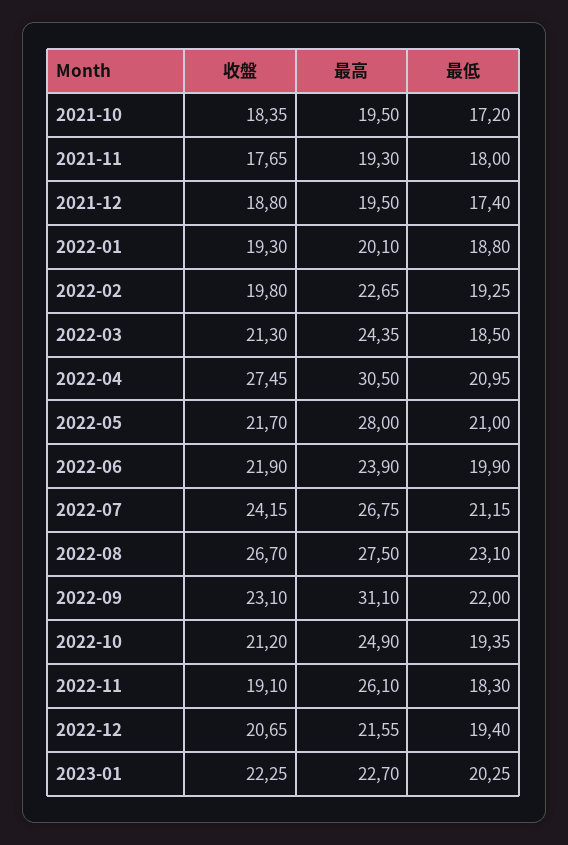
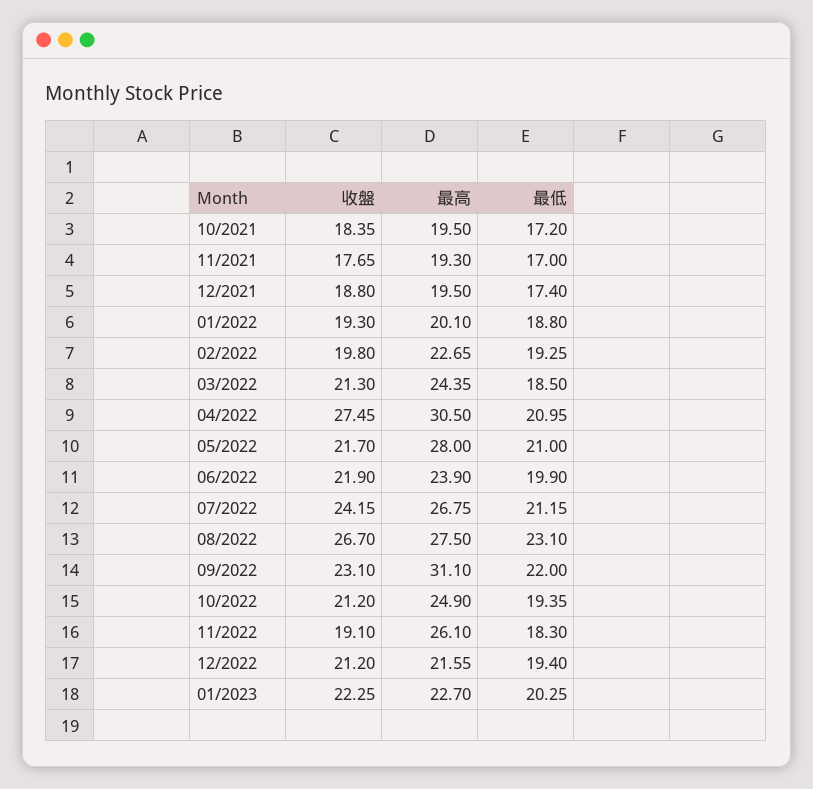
  {
    "收盤": {
      "2021-10": 18.35,
      "2021-11": 17.65,
      "2021-12": 18.8,
      "2022-01": 19.3,
      "2022-02": 19.8,
      "2022-03": 21.3,
      "2022-04": 27.45,
      "2022-05": 21.7,
      "2022-06": 21.9,
      "2022-07": 24.15,
      "2022-08": 26.7,
      "2022-09": 23.1,
      "2022-10": 21.2,
      "2022-11": 19.1,
-     "2022-12": 20.65,
+     "2022-12": 21.2,
      "2023-01": 22.25
    },
    "最高": {
      "2021-10": 19.5,
      "2021-11": 19.3,
      "2021-12": 19.5,
      "2022-01": 20.1,
      "2022-02": 22.65,
      "2022-03": 24.35,
      "2022-04": 30.5,
      "2022-05": 28,
      "2022-06": 23.9,
      "2022-07": 26.75,
      "2022-08": 27.5,
      "2022-09": 31.1,
      "2022-10": 24.9,
      "2022-11": 26.1,
      "2022-12": 21.55,
      "2023-01": 22.7
    },
    "最低": {
      "2021-10": 17.2,
-     "2021-11": 18,
+     "2021-11": 17,
      "2021-12": 17.4,
      "2022-01": 18.8,
      "2022-02": 19.25,
      "2022-03": 18.5,
      "2022-04": 20.95,
      "2022-05": 21,
      "2022-06": 19.9,
      "2022-07": 21.15,
      "2022-08": 23.1,
      "2022-09": 22,
      "2022-10": 19.35,
      "2022-11": 18.3,
      "2022-12": 19.4,
      "2023-01": 20.25
    }
  }

